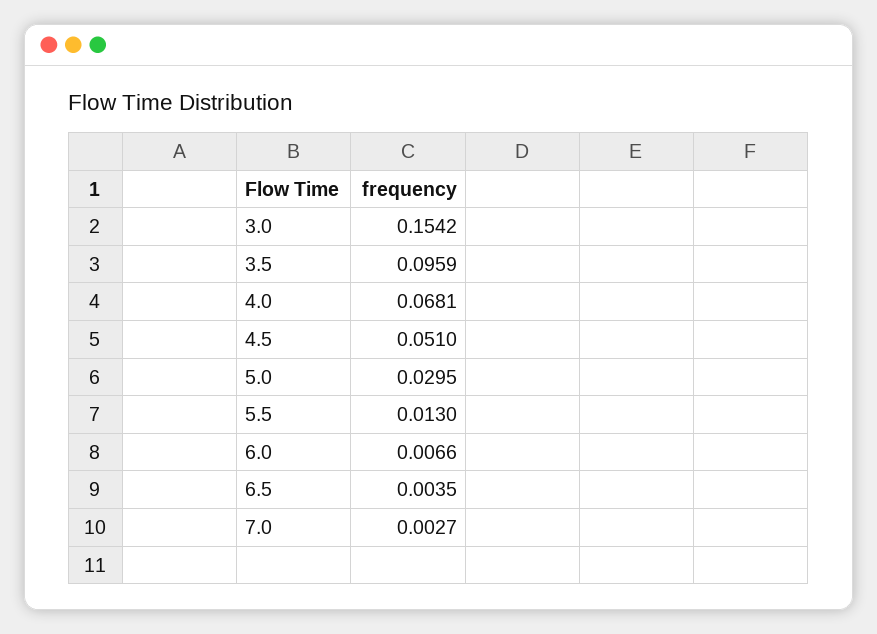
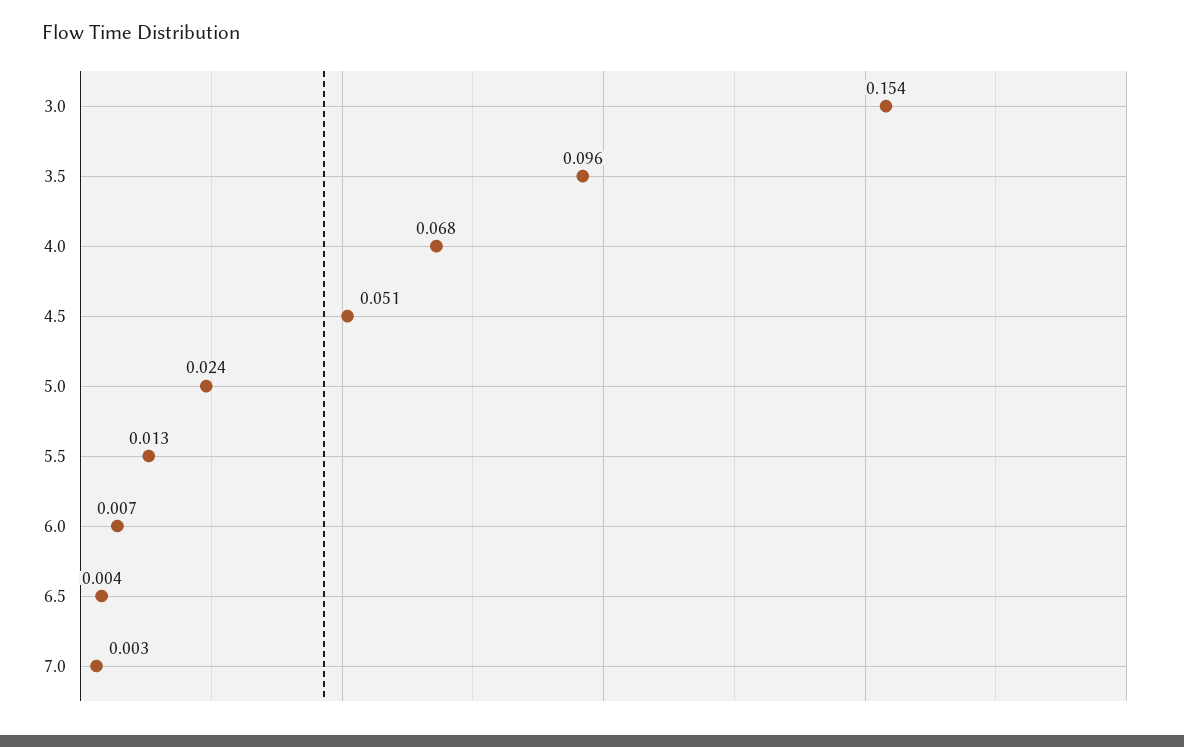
  {
    "3.0": 0.1542,
    "3.5": 0.0959,
    "4.0": 0.0681,
    "4.5": 0.051,
-   "5.0": 0.0295,
+   "5.0": 0.024,
    "5.5": 0.013,
    "6.0": 0.0066,
    "6.5": 0.0035,
    "7.0": 0.0027
  }

